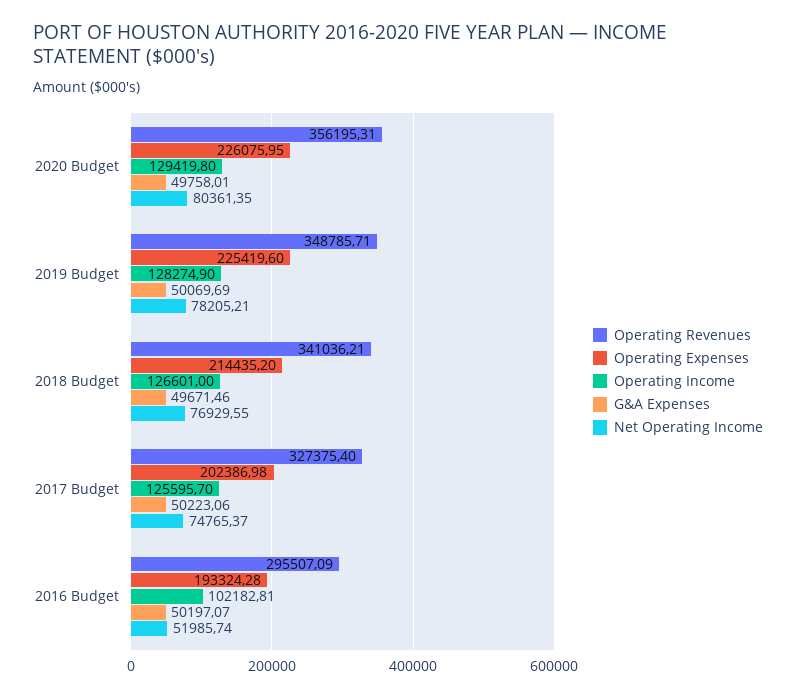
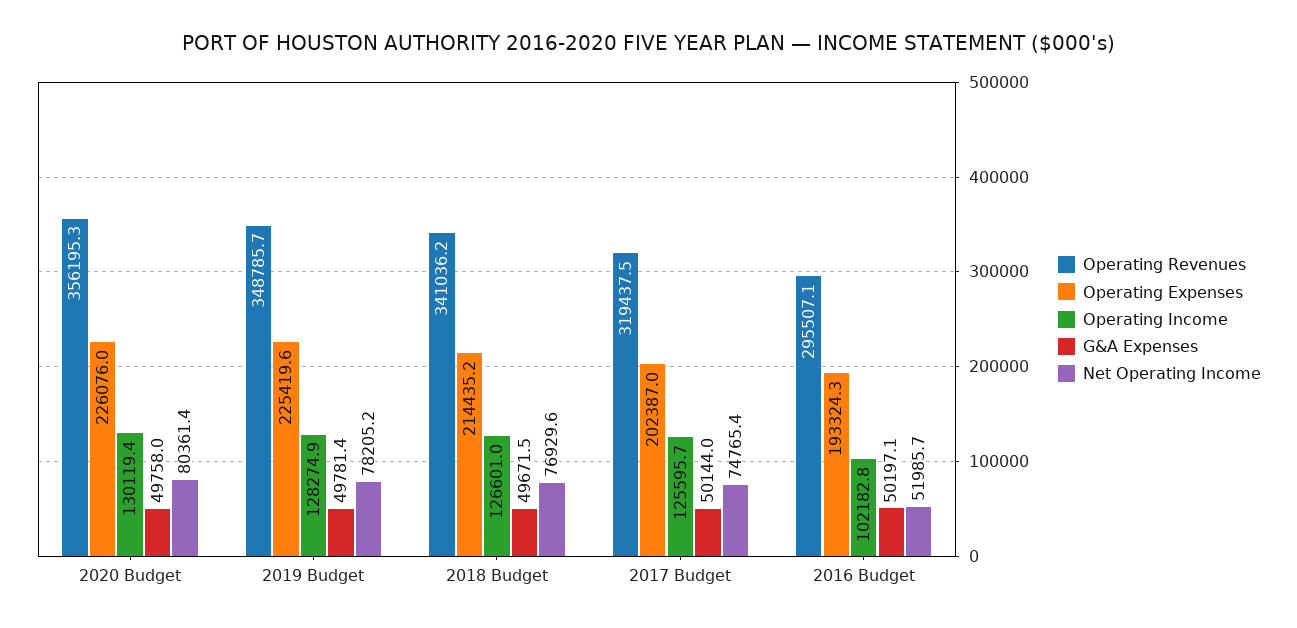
  {
    "Operating Revenues": {
      "2020 Budget": 356195.31,
      "2019 Budget": 348785.71,
      "2018 Budget": 341036.21,
-     "2017 Budget": 327375.4,
+     "2017 Budget": 319437.5,
      "2016 Budget": 295507.09
    },
    "Operating Expenses": {
      "2020 Budget": 226075.95,
      "2019 Budget": 225419.6,
      "2018 Budget": 214435.2,
      "2017 Budget": 202386.98,
      "2016 Budget": 193324.28
    },
    "Operating Income": {
-     "2020 Budget": 129419.8,
+     "2020 Budget": 130119.4,
      "2019 Budget": 128274.9,
      "2018 Budget": 126601,
      "2017 Budget": 125595.7,
      "2016 Budget": 102182.81
    },
    "G&A Expenses": {
      "2020 Budget": 49758.01,
-     "2019 Budget": 50069.69,
+     "2019 Budget": 49781.4,
      "2018 Budget": 49671.46,
-     "2017 Budget": 50223.06,
+     "2017 Budget": 50144,
      "2016 Budget": 50197.07
    },
    "Net Operating Income": {
      "2020 Budget": 80361.35,
      "2019 Budget": 78205.21,
      "2018 Budget": 76929.55,
      "2017 Budget": 74765.37,
      "2016 Budget": 51985.74
    }
  }

